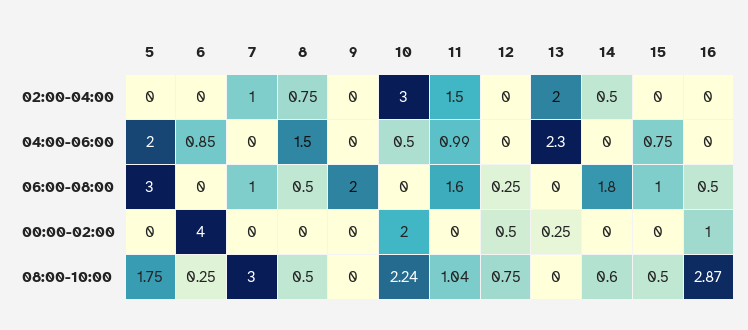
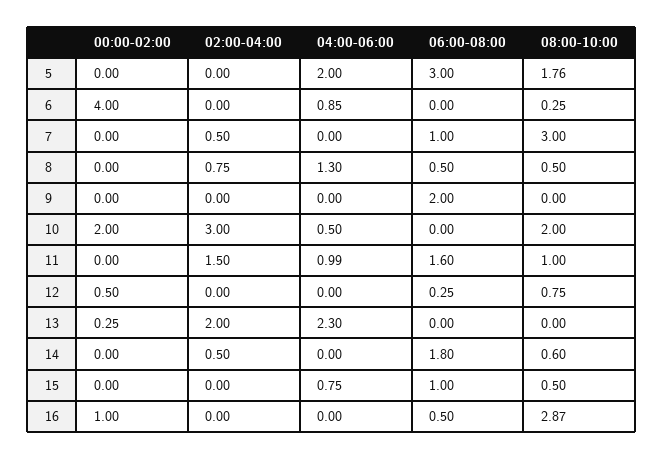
  {
    "5": {
      "02:00-04:00": 0,
      "04:00-06:00": 2,
      "06:00-08:00": 3,
      "00:00-02:00": 0,
-     "08:00-10:00": 1.75
+     "08:00-10:00": 1.76
    },
    "6": {
      "02:00-04:00": 0,
      "04:00-06:00": 0.85,
      "06:00-08:00": 0,
      "00:00-02:00": 4,
      "08:00-10:00": 0.25
    },
    "7": {
-     "02:00-04:00": 1,
+     "02:00-04:00": 0.5,
      "04:00-06:00": 0,
      "06:00-08:00": 1,
      "00:00-02:00": 0,
      "08:00-10:00": 3
    },
    "8": {
      "02:00-04:00": 0.75,
-     "04:00-06:00": 1.5,
+     "04:00-06:00": 1.3,
      "06:00-08:00": 0.5,
      "00:00-02:00": 0,
      "08:00-10:00": 0.5
    },
    "9": {
      "02:00-04:00": 0,
      "04:00-06:00": 0,
      "06:00-08:00": 2,
      "00:00-02:00": 0,
      "08:00-10:00": 0
    },
    "10": {
      "02:00-04:00": 3,
      "04:00-06:00": 0.5,
      "06:00-08:00": 0,
      "00:00-02:00": 2,
-     "08:00-10:00": 2.24
+     "08:00-10:00": 2
    },
    "11": {
      "02:00-04:00": 1.5,
      "04:00-06:00": 0.99,
      "06:00-08:00": 1.6,
      "00:00-02:00": 0,
-     "08:00-10:00": 1.04
+     "08:00-10:00": 1
    },
    "12": {
      "02:00-04:00": 0,
      "04:00-06:00": 0,
      "06:00-08:00": 0.25,
      "00:00-02:00": 0.5,
      "08:00-10:00": 0.75
    },
    "13": {
      "02:00-04:00": 2,
      "04:00-06:00": 2.3,
      "06:00-08:00": 0,
      "00:00-02:00": 0.25,
      "08:00-10:00": 0
    },
    "14": {
      "02:00-04:00": 0.5,
      "04:00-06:00": 0,
      "06:00-08:00": 1.8,
      "00:00-02:00": 0,
      "08:00-10:00": 0.6
    },
    "15": {
      "02:00-04:00": 0,
      "04:00-06:00": 0.75,
      "06:00-08:00": 1,
      "00:00-02:00": 0,
      "08:00-10:00": 0.5
    },
    "16": {
      "02:00-04:00": 0,
      "04:00-06:00": 0,
      "06:00-08:00": 0.5,
      "00:00-02:00": 1,
      "08:00-10:00": 2.87
    }
  }

